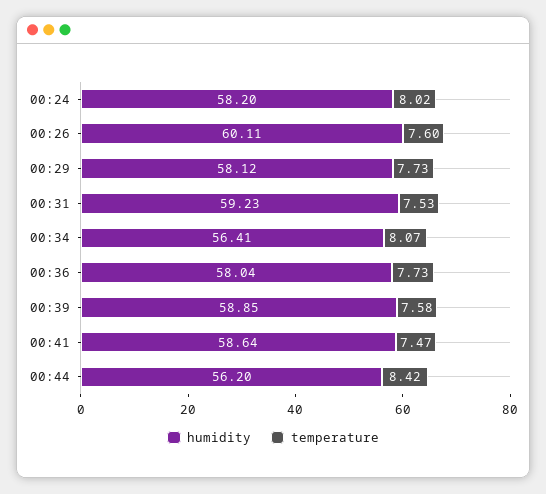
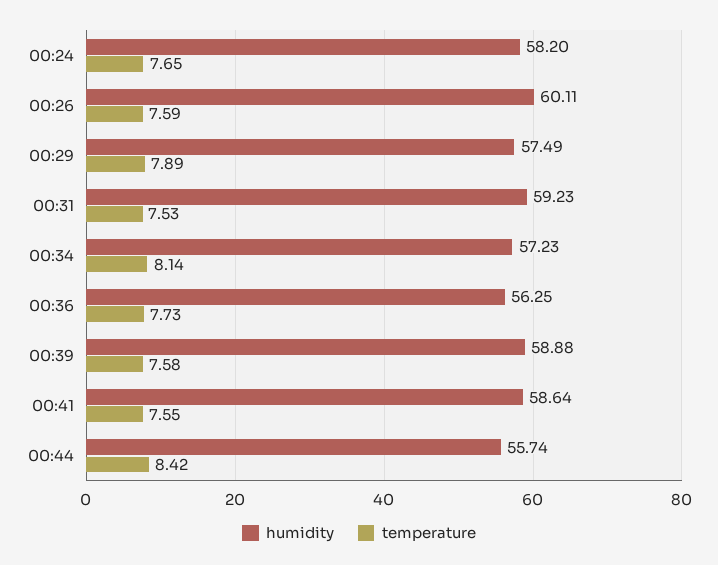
  {
    "humidity": {
      "00:24": 58.2,
      "00:26": 60.11,
-     "00:29": 58.12,
+     "00:29": 57.49,
      "00:31": 59.23,
-     "00:34": 56.41,
+     "00:34": 57.23,
-     "00:36": 58.04,
+     "00:36": 56.25,
-     "00:39": 58.85,
+     "00:39": 58.88,
      "00:41": 58.64,
-     "00:44": 56.2
+     "00:44": 55.74
    },
    "temperature": {
-     "00:24": 8.02,
+     "00:24": 7.65,
-     "00:26": 7.6,
+     "00:26": 7.59,
-     "00:29": 7.73,
+     "00:29": 7.89,
      "00:31": 7.53,
-     "00:34": 8.07,
+     "00:34": 8.14,
      "00:36": 7.73,
      "00:39": 7.58,
-     "00:41": 7.47,
+     "00:41": 7.55,
      "00:44": 8.42
    }
  }

